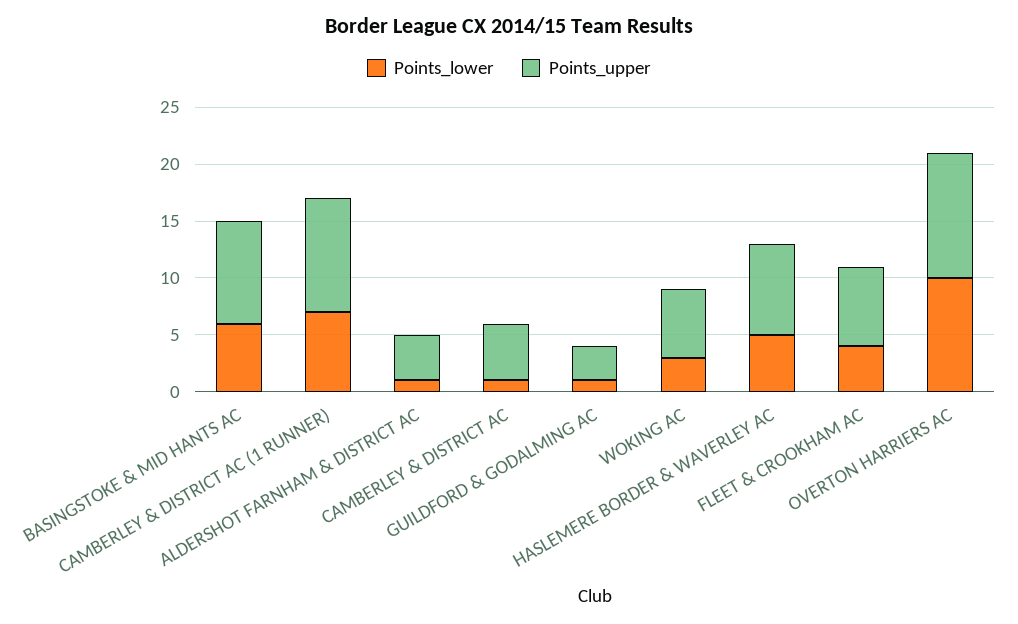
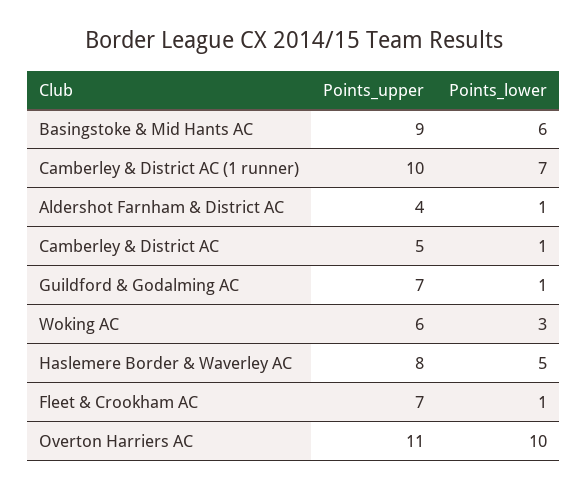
  {
    "Points_lower": {
      "BASINGSTOKE & MID HANTS AC": 6,
      "CAMBERLEY & DISTRICT AC (1 RUNNER)": 7,
      "ALDERSHOT FARNHAM & DISTRICT AC": 1,
      "CAMBERLEY & DISTRICT AC": 1,
      "GUILDFORD & GODALMING AC": 1,
      "WOKING AC": 3,
      "HASLEMERE BORDER & WAVERLEY AC": 5,
-     "FLEET & CROOKHAM AC": 4,
+     "FLEET & CROOKHAM AC": 1,
      "OVERTON HARRIERS AC": 10
    },
    "Points_upper": {
      "BASINGSTOKE & MID HANTS AC": 9,
      "CAMBERLEY & DISTRICT AC (1 RUNNER)": 10,
      "ALDERSHOT FARNHAM & DISTRICT AC": 4,
      "CAMBERLEY & DISTRICT AC": 5,
-     "GUILDFORD & GODALMING AC": 3,
+     "GUILDFORD & GODALMING AC": 7,
      "WOKING AC": 6,
      "HASLEMERE BORDER & WAVERLEY AC": 8,
      "FLEET & CROOKHAM AC": 7,
      "OVERTON HARRIERS AC": 11
    }
  }

